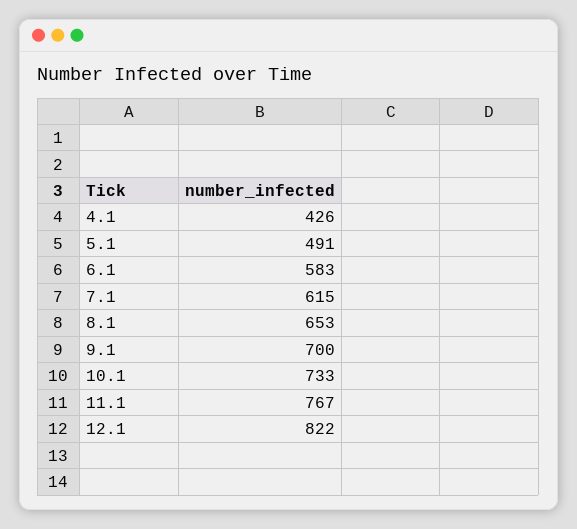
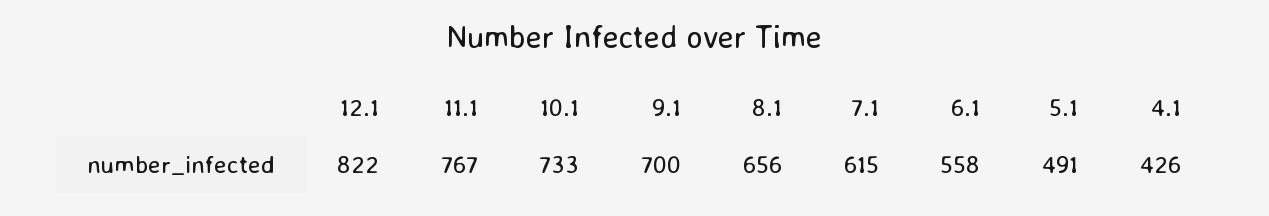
  {
    "4.1": 426,
    "5.1": 491,
-   "6.1": 583,
+   "6.1": 558,
    "7.1": 615,
-   "8.1": 653,
+   "8.1": 656,
    "9.1": 700,
    "10.1": 733,
    "11.1": 767,
    "12.1": 822
  }

